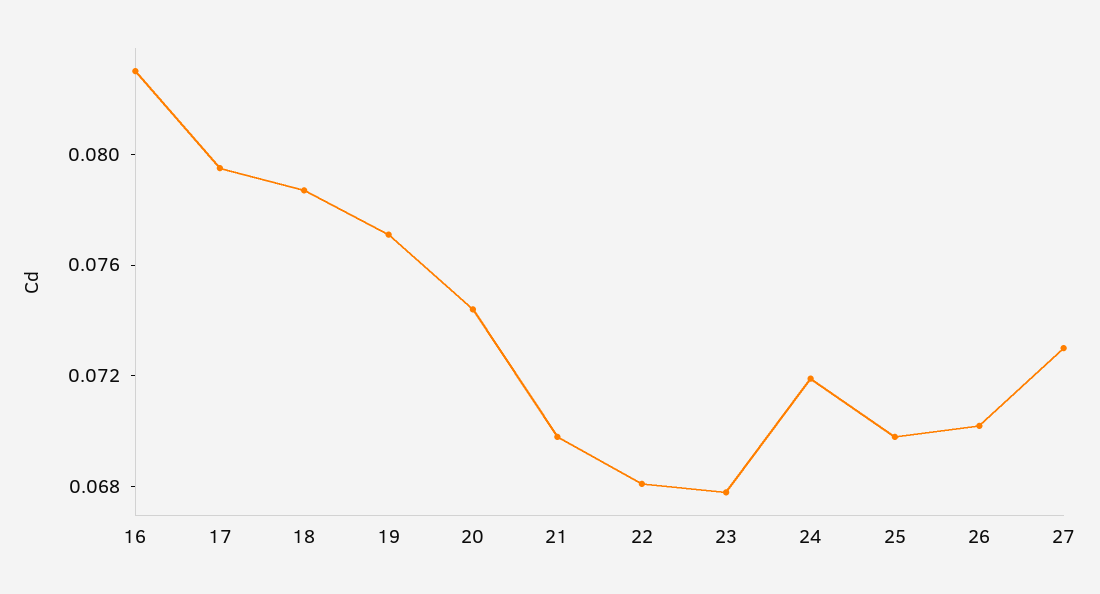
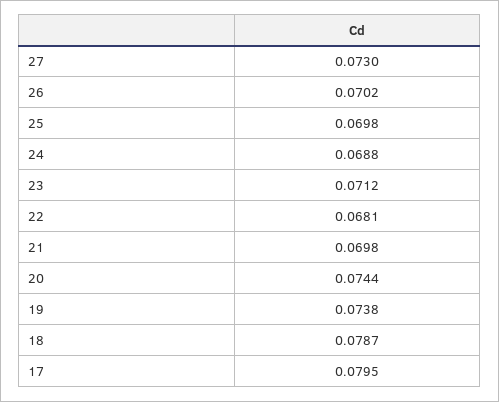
  {
-   "16": 0.083,
    "17": 0.0795,
    "18": 0.0787,
-   "19": 0.077,
+   "19": 0.0738,
    "20": 0.0744,
    "21": 0.0698,
    "22": 0.0681,
-   "23": 0.068,
+   "23": 0.0712,
-   "24": 0.072,
+   "24": 0.0688,
    "25": 0.0698,
    "26": 0.0702,
    "27": 0.073
  }

